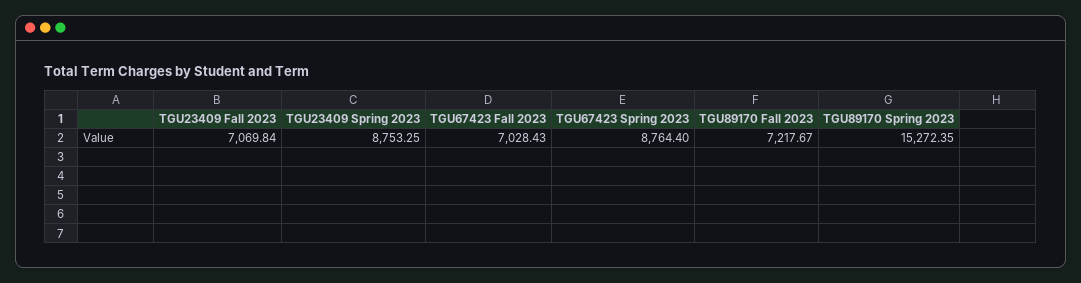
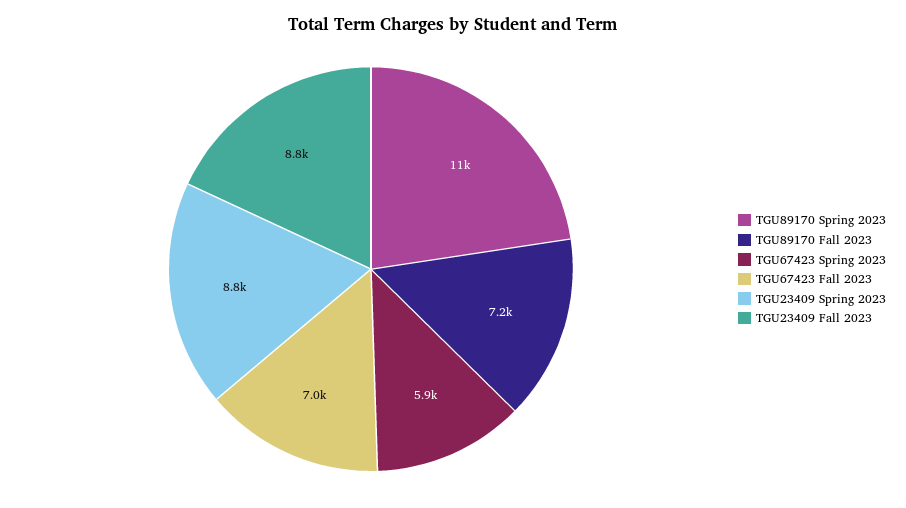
  {
-   "TGU23409 Fall 2023": 7069.84,
+   "TGU23409 Fall 2023": 8800,
    "TGU23409 Spring 2023": 8753.25,
    "TGU67423 Fall 2023": 7028.43,
-   "TGU67423 Spring 2023": 8764.4,
+   "TGU67423 Spring 2023": 5900,
    "TGU89170 Fall 2023": 7217.67,
-   "TGU89170 Spring 2023": 15272.35
+   "TGU89170 Spring 2023": 11000
  }

